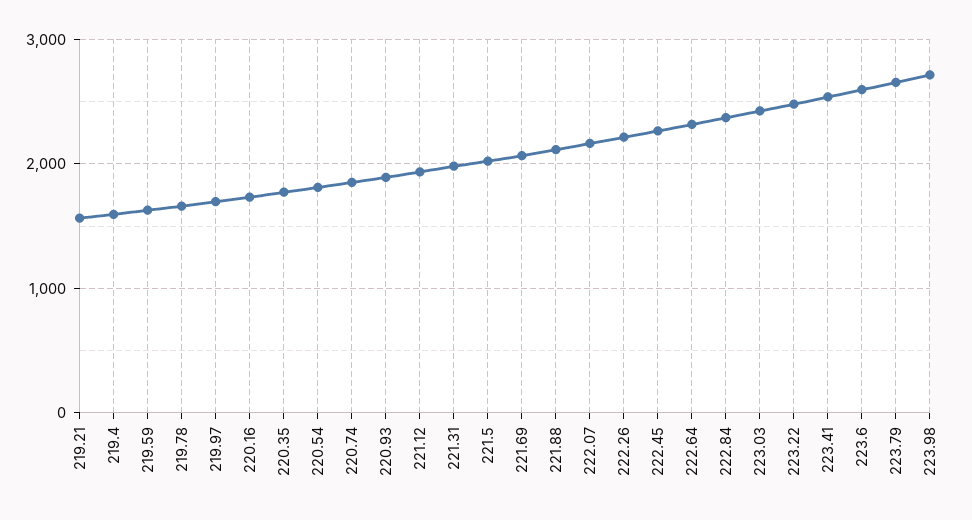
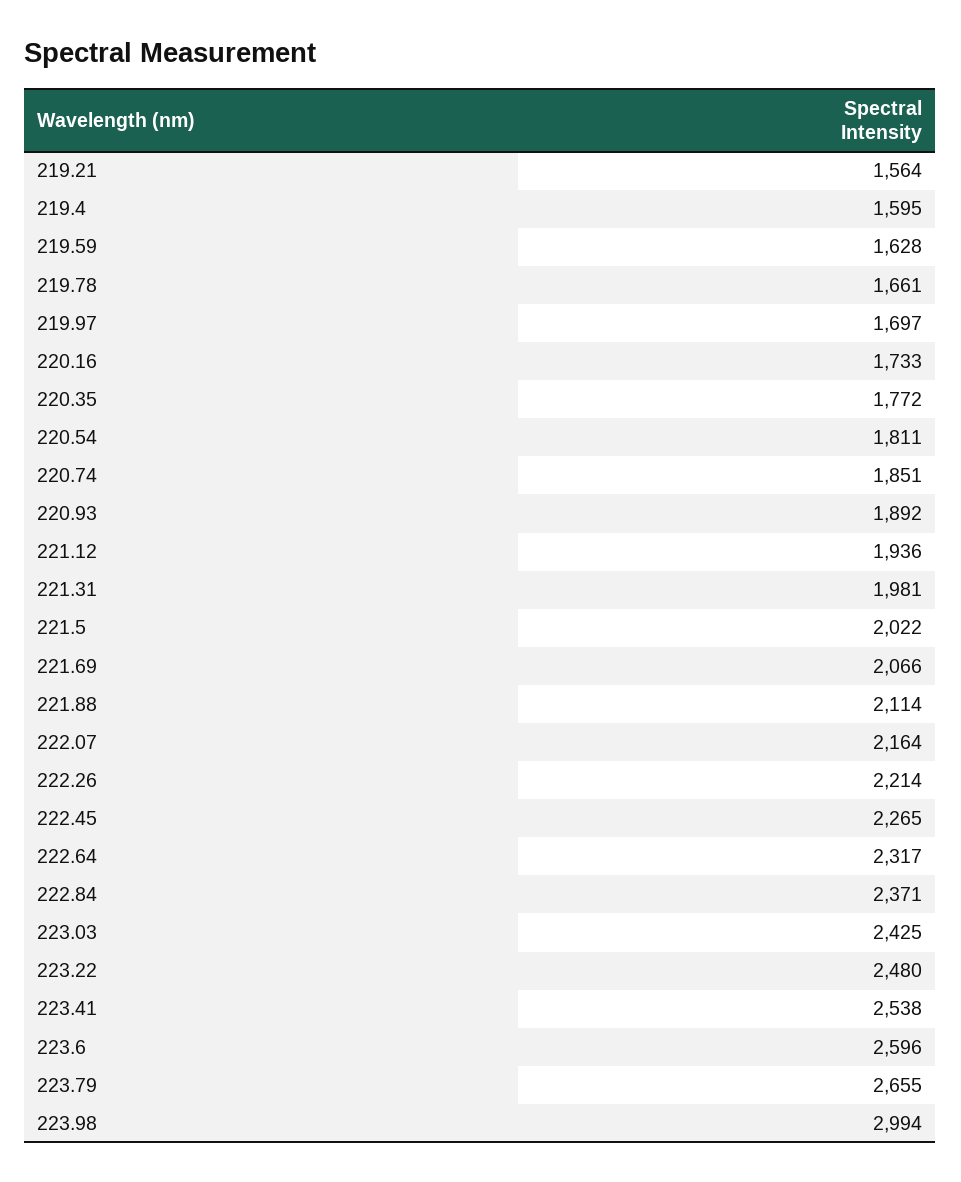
  {
    "219.21": 1564,
    "219.4": 1595,
    "219.59": 1628,
    "219.78": 1661,
    "219.97": 1697,
    "220.16": 1733,
    "220.35": 1772,
    "220.54": 1811,
    "220.74": 1851,
    "220.93": 1892,
    "221.12": 1936,
    "221.31": 1981,
    "221.5": 2022,
    "221.69": 2066,
    "221.88": 2114,
    "222.07": 2164,
    "222.26": 2214,
    "222.45": 2265,
    "222.64": 2317,
    "222.84": 2371,
    "223.03": 2425,
    "223.22": 2480,
    "223.41": 2538,
    "223.6": 2596,
    "223.79": 2655,
-   "223.98": 2700
+   "223.98": 2994
  }

